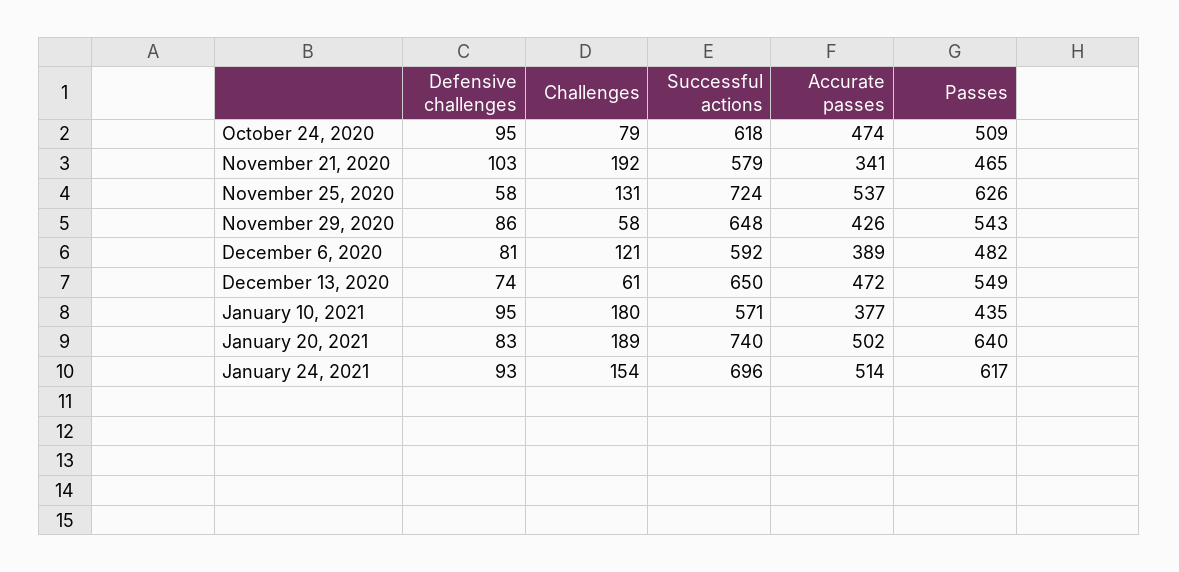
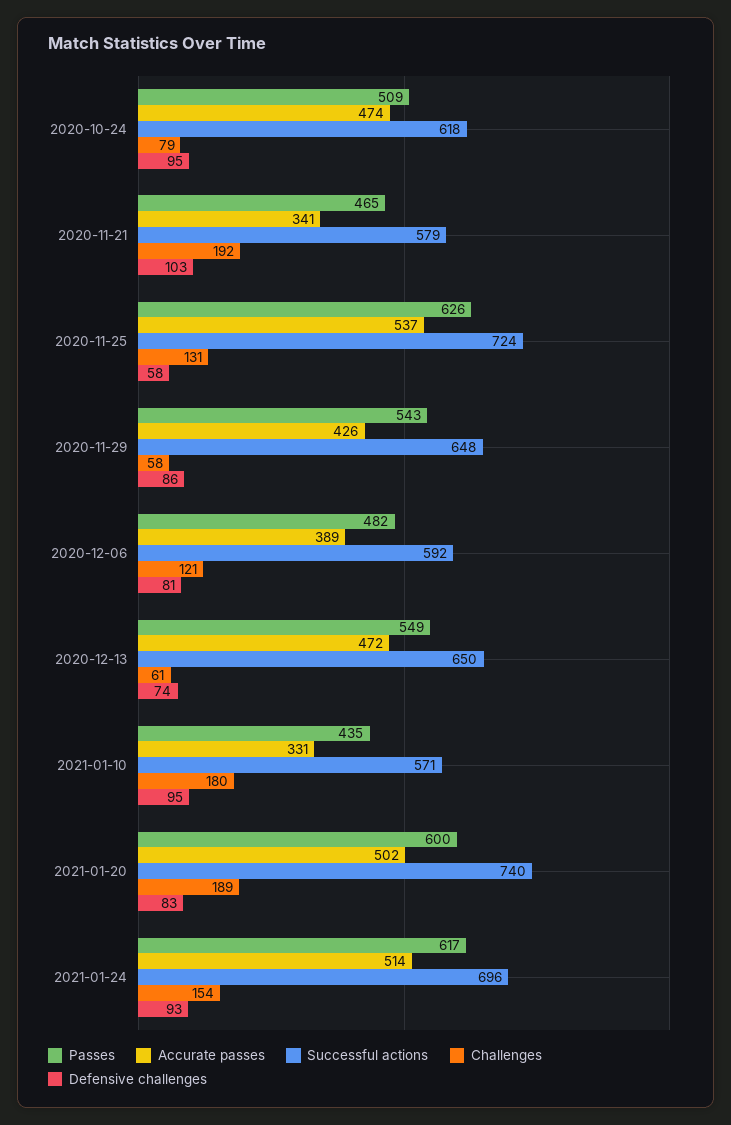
  {
    "Defensive challenges": {
      "October 24, 2020": 95,
      "November 21, 2020": 103,
      "November 25, 2020": 58,
      "November 29, 2020": 86,
      "December 6, 2020": 81,
      "December 13, 2020": 74,
      "January 10, 2021": 95,
      "January 20, 2021": 83,
      "January 24, 2021": 93
    },
    "Challenges": {
      "October 24, 2020": 79,
      "November 21, 2020": 192,
      "November 25, 2020": 131,
      "November 29, 2020": 58,
      "December 6, 2020": 121,
      "December 13, 2020": 61,
      "January 10, 2021": 180,
      "January 20, 2021": 189,
      "January 24, 2021": 154
    },
    "Successful actions": {
      "October 24, 2020": 618,
      "November 21, 2020": 579,
      "November 25, 2020": 724,
      "November 29, 2020": 648,
      "December 6, 2020": 592,
      "December 13, 2020": 650,
      "January 10, 2021": 571,
      "January 20, 2021": 740,
      "January 24, 2021": 696
    },
    "Accurate passes": {
      "October 24, 2020": 474,
      "November 21, 2020": 341,
      "November 25, 2020": 537,
      "November 29, 2020": 426,
      "December 6, 2020": 389,
      "December 13, 2020": 472,
-     "January 10, 2021": 377,
+     "January 10, 2021": 331,
      "January 20, 2021": 502,
      "January 24, 2021": 514
    },
    "Passes": {
      "October 24, 2020": 509,
      "November 21, 2020": 465,
      "November 25, 2020": 626,
      "November 29, 2020": 543,
      "December 6, 2020": 482,
      "December 13, 2020": 549,
      "January 10, 2021": 435,
-     "January 20, 2021": 640,
+     "January 20, 2021": 600,
      "January 24, 2021": 617
    }
  }

